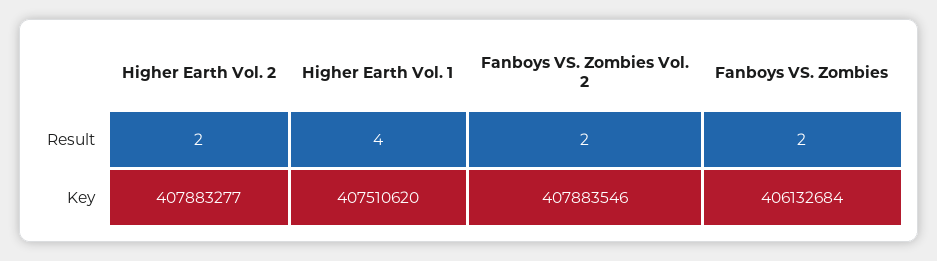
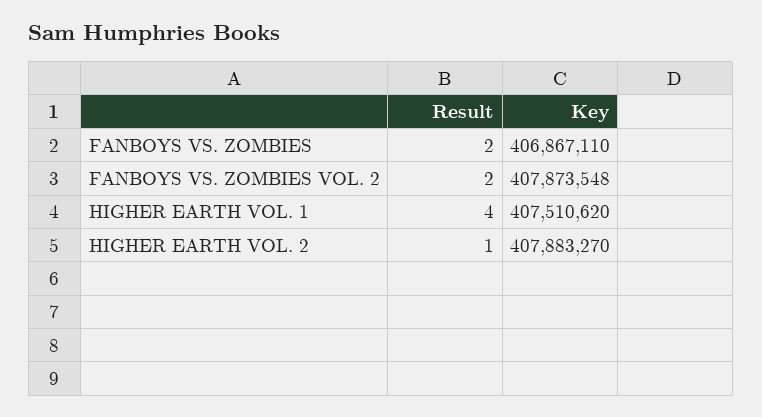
  {
    "Higher Earth Vol. 2": {
-     "Result": 2,
+     "Result": 1,
-     "Key": 407883277
+     "Key": 407883270
    },
    "Higher Earth Vol. 1": {
      "Result": 4,
      "Key": 407510620
    },
    "Fanboys VS. Zombies Vol. 2": {
      "Result": 2,
-     "Key": 407883546
+     "Key": 407873548
    },
    "Fanboys VS. Zombies": {
      "Result": 2,
-     "Key": 406132684
+     "Key": 406867110
    }
  }

